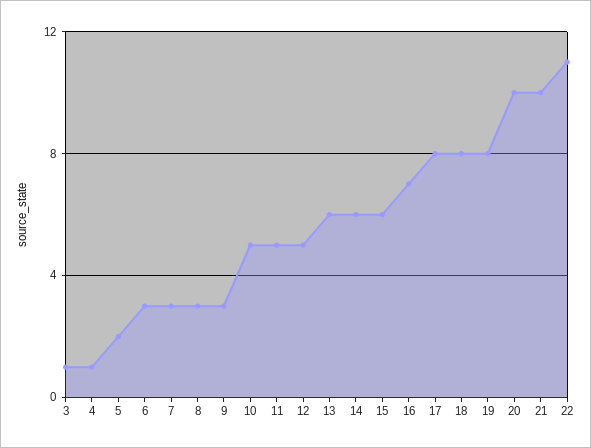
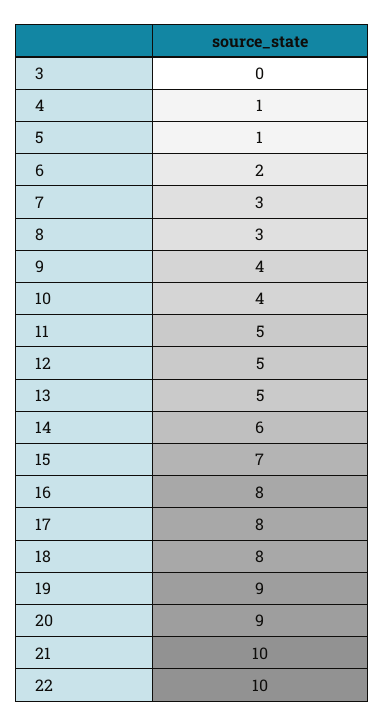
  {
-   "3": 1,
+   "3": 0,
    "4": 1,
-   "5": 2,
+   "5": 1,
-   "6": 3,
+   "6": 2,
    "7": 3,
    "8": 3,
-   "9": 3,
+   "9": 4,
-   "10": 5,
+   "10": 4,
    "11": 5,
    "12": 5,
-   "13": 6,
+   "13": 5,
    "14": 6,
-   "15": 6,
+   "15": 7,
-   "16": 7,
+   "16": 8,
    "17": 8,
    "18": 8,
-   "19": 8,
+   "19": 9,
-   "20": 10,
+   "20": 9,
    "21": 10,
-   "22": 11
+   "22": 10
  }

